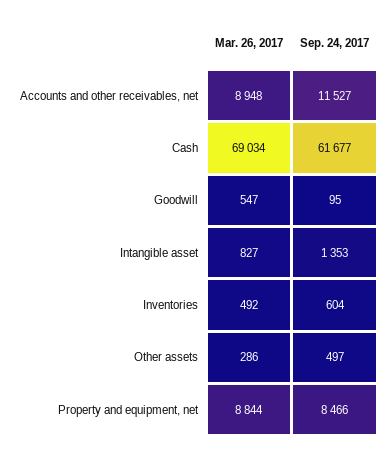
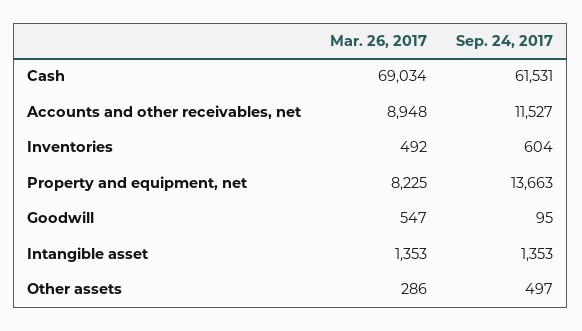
  {
    "Mar. 26, 2017": {
      "Accounts and other receivables, net": 8948,
      "Cash": 69034,
      "Goodwill": 547,
-     "Intangible asset": 827,
+     "Intangible asset": 1353,
      "Inventories": 492,
      "Other assets": 286,
-     "Property and equipment, net": 8844
+     "Property and equipment, net": 8225
    },
    "Sep. 24, 2017": {
      "Accounts and other receivables, net": 11527,
-     "Cash": 61677,
+     "Cash": 61531,
      "Goodwill": 95,
      "Intangible asset": 1353,
      "Inventories": 604,
      "Other assets": 497,
-     "Property and equipment, net": 8466
+     "Property and equipment, net": 13663
    }
  }

